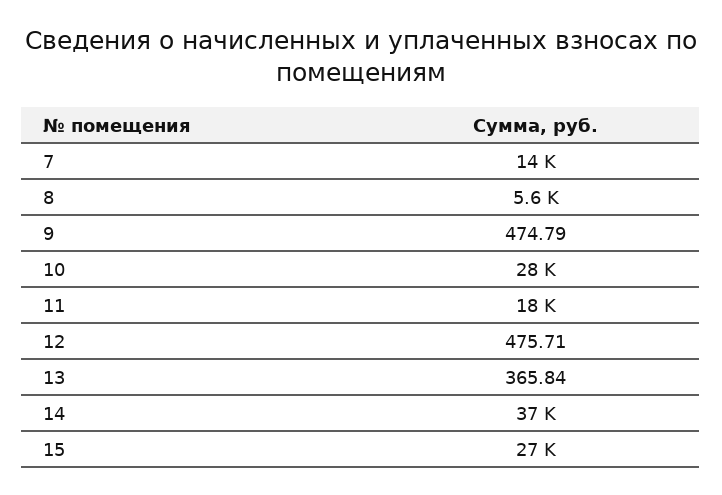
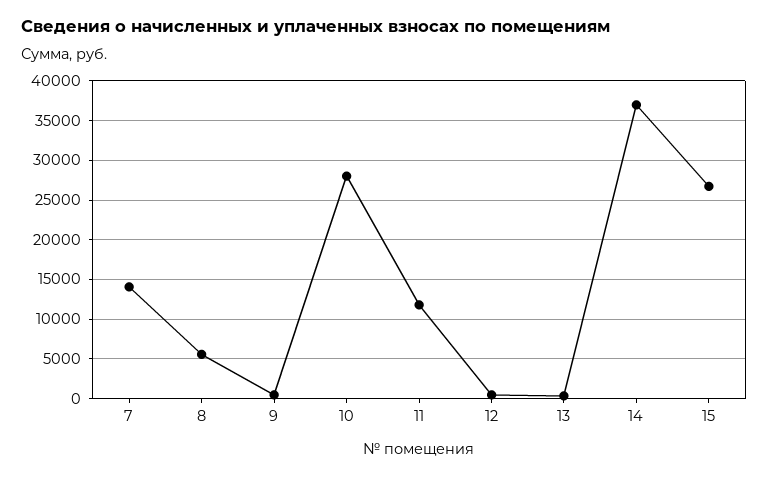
  {
    "7": 14000,
    "8": 5600,
    "9": 474.79,
    "10": 28000,
-   "11": 18000,
+   "11": 12000,
    "12": 475.71,
    "13": 365.84,
    "14": 37000,
    "15": 27000
  }

